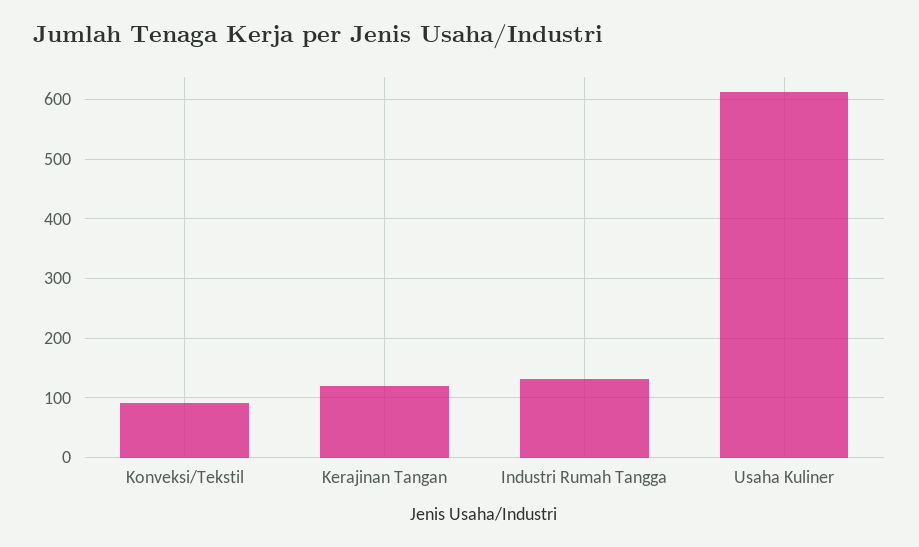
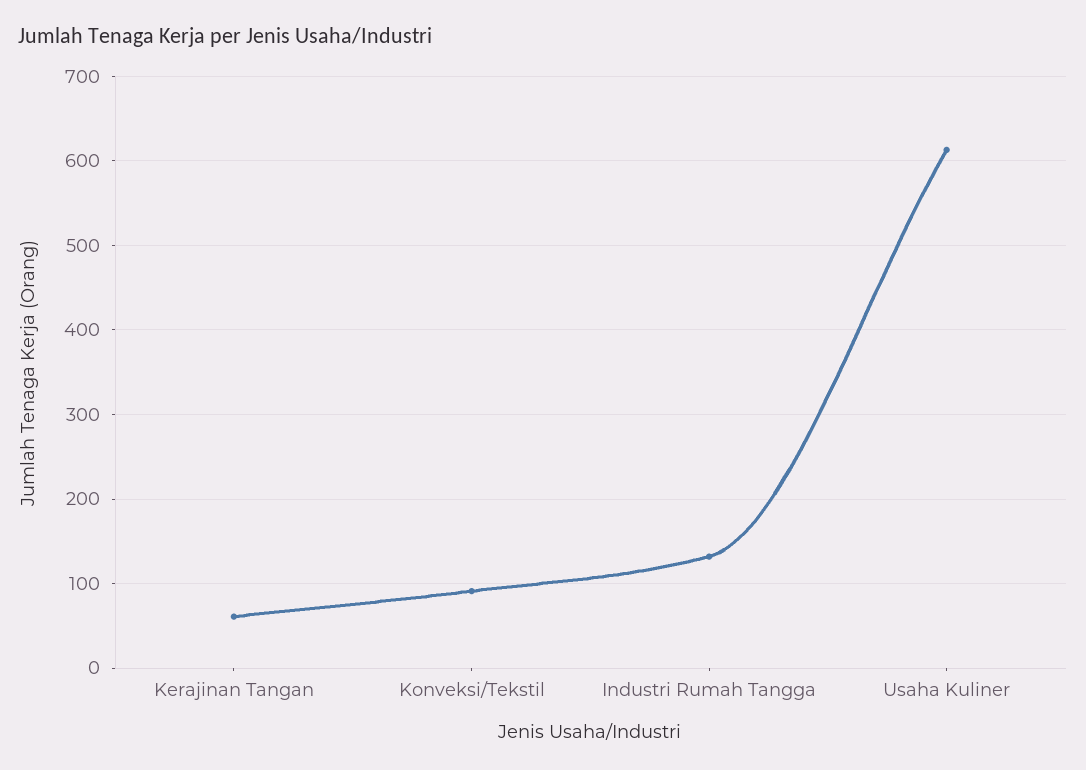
  {
    "Konveksi/Tekstil": 90,
-   "Kerajinan Tangan": 120,
+   "Kerajinan Tangan": 60,
    "Industri Rumah Tangga": 130,
    "Usaha Kuliner": 610
  }

